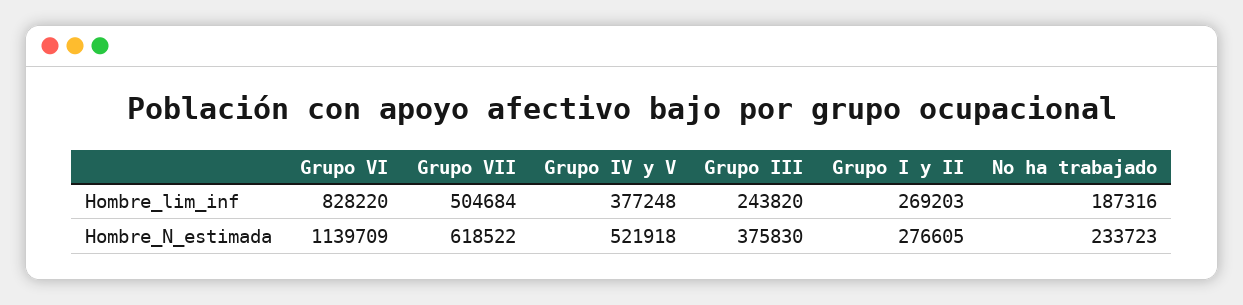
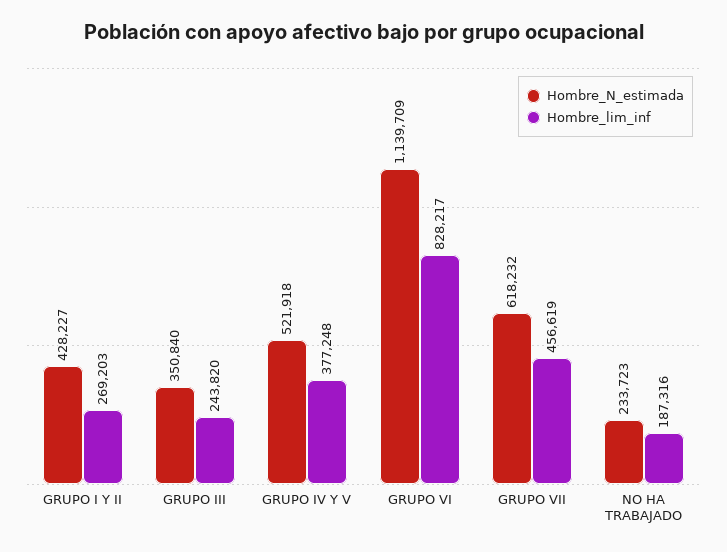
  {
    "Hombre_lim_inf": {
-     "Grupo VI": 828220,
+     "Grupo VI": 828217,
-     "Grupo VII": 504684,
+     "Grupo VII": 456619,
      "Grupo IV y V": 377248,
      "Grupo III": 243820,
      "Grupo I y II": 269203,
      "No ha trabajado": 187316
    },
    "Hombre_N_estimada": {
      "Grupo VI": 1139709,
-     "Grupo VII": 618522,
+     "Grupo VII": 618232,
      "Grupo IV y V": 521918,
-     "Grupo III": 375830,
+     "Grupo III": 350840,
-     "Grupo I y II": 276605,
+     "Grupo I y II": 428227,
      "No ha trabajado": 233723
    }
  }

